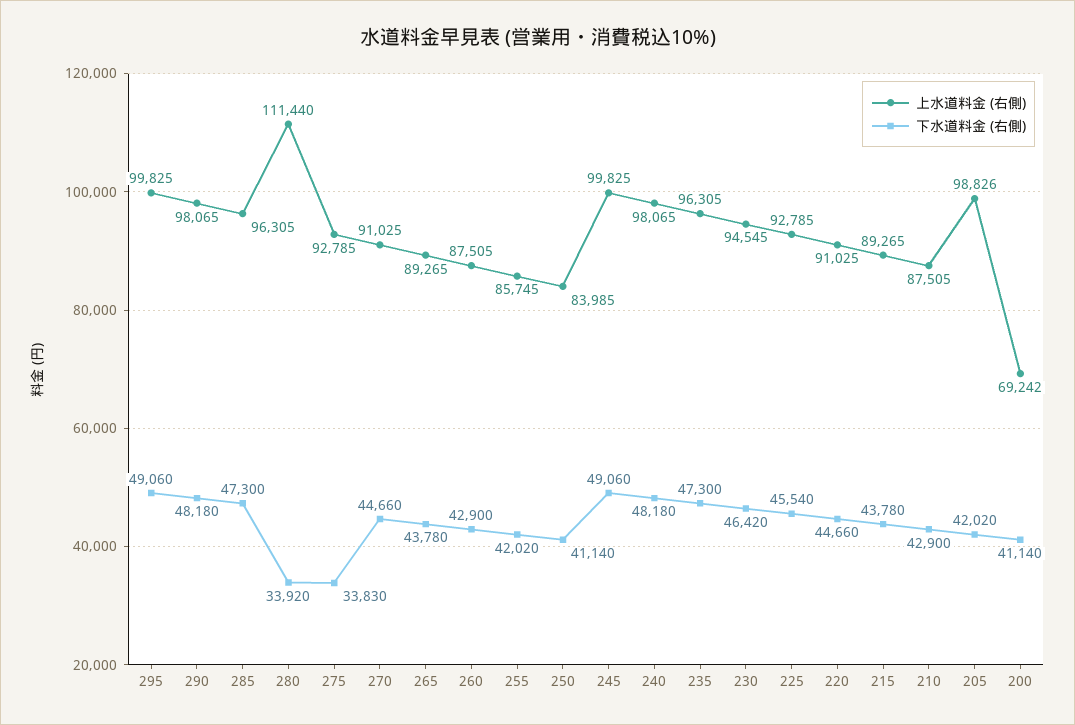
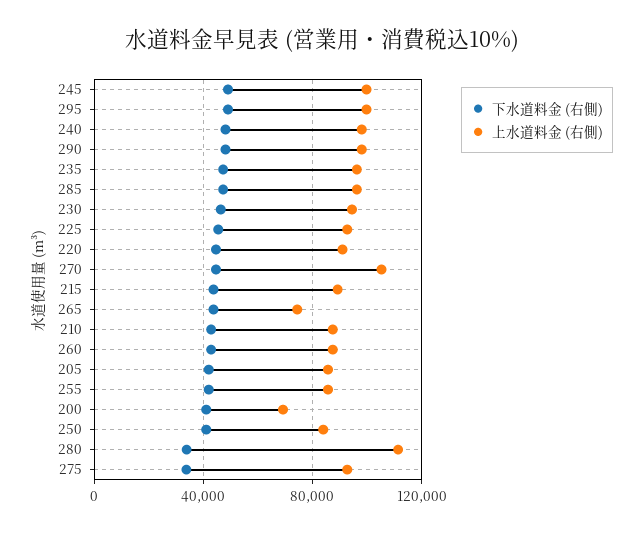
  {
    "上水道料金 (右側)": {
      "295": 99825,
      "290": 98065,
      "285": 96305,
      "280": 111440,
      "275": 92785,
-     "270": 91025,
+     "270": 105000,
-     "265": 89265,
+     "265": 75000,
      "260": 87505,
      "255": 85745,
      "250": 83985,
      "245": 99825,
      "240": 98065,
      "235": 96305,
      "230": 94545,
      "225": 92785,
      "220": 91025,
      "215": 89265,
      "210": 87505,
-     "205": 98826,
+     "205": 85000,
      "200": 69242
    },
    "下水道料金 (右側)": {
      "295": 49060,
      "290": 48180,
      "285": 47300,
      "280": 33920,
      "275": 33830,
      "270": 44660,
      "265": 43780,
      "260": 42900,
      "255": 42020,
      "250": 41140,
      "245": 49060,
      "240": 48180,
      "235": 47300,
      "230": 46420,
      "225": 45540,
      "220": 44660,
      "215": 43780,
      "210": 42900,
      "205": 42020,
      "200": 41140
    }
  }

